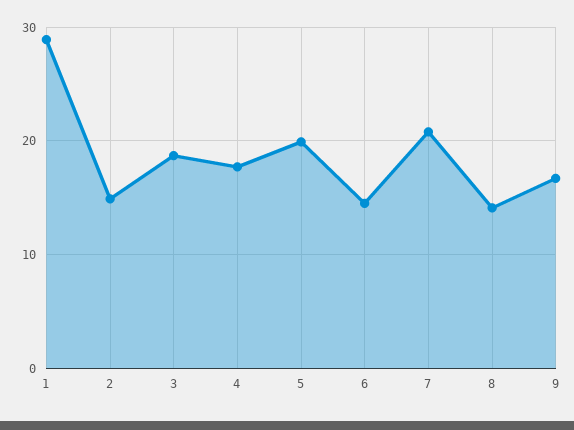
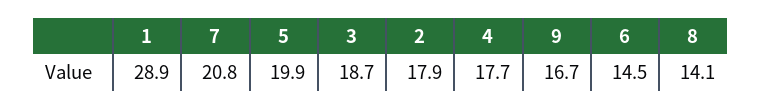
  {
    "1": 28.9,
-   "2": 15,
+   "2": 17.9,
    "3": 18.7,
    "4": 17.7,
    "5": 19.9,
    "6": 14.5,
    "7": 20.8,
    "8": 14.1,
    "9": 16.7
  }

